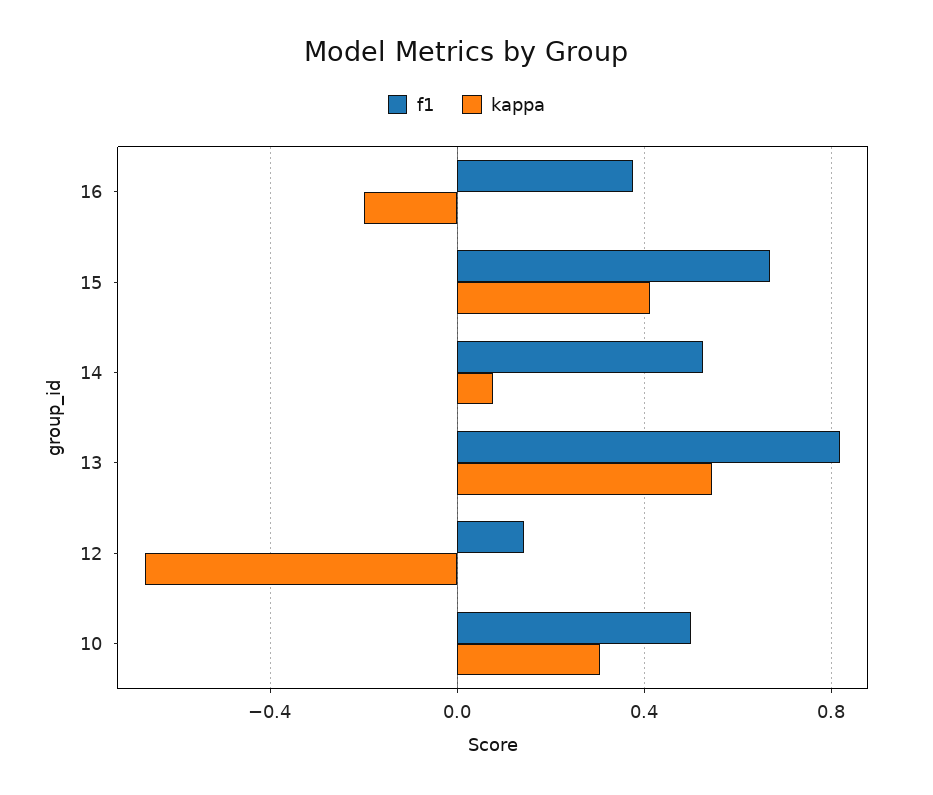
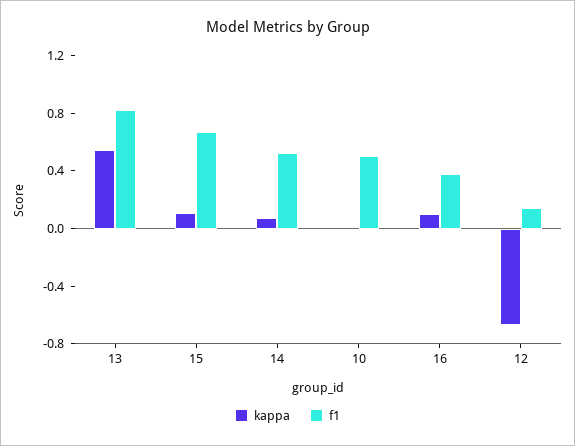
  {
    "f1": {
      "16": 0.4,
      "15": 0.65,
      "14": 0.55,
      "13": 0.8,
      "12": 0.15,
      "10": 0.5
    },
    "kappa": {
-     "16": -0.2,
+     "16": 0.1,
-     "15": 0.4,
+     "15": 0.1,
      "14": 0.1,
      "13": 0.55,
      "12": -0.65,
-     "10": 0.3
+     "10": 0
    }
  }

